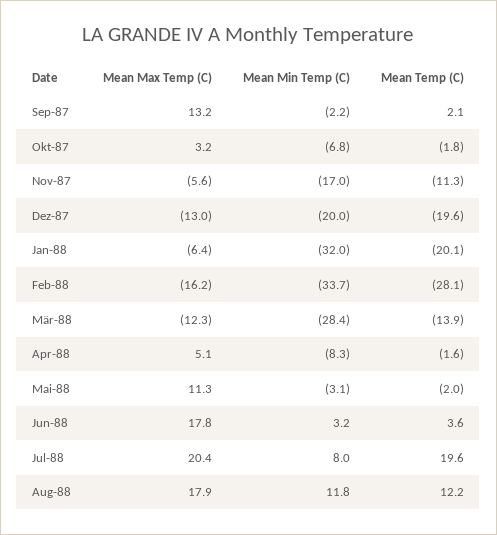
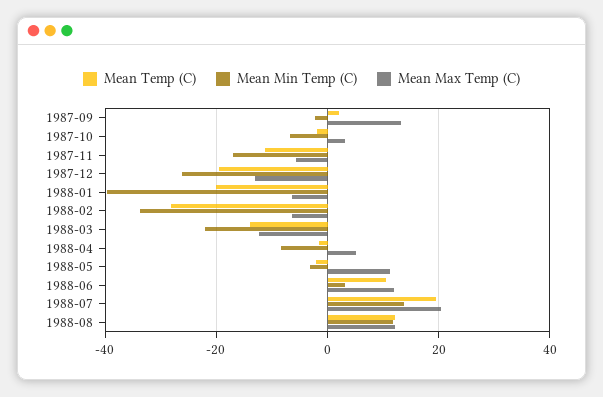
  {
    "Mean Max Temp (C)": {
      "Sep-87": 13.2,
      "Okt-87": 3.2,
      "Nov-87": -5.6,
      "Dez-87": -13,
      "Jan-88": -6.4,
-     "Feb-88": -16.2,
+     "Feb-88": -6,
      "Mär-88": -12.3,
      "Apr-88": 5.1,
      "Mai-88": 11.3,
-     "Jun-88": 17.8,
+     "Jun-88": 12,
      "Jul-88": 20.4,
-     "Aug-88": 17.9
+     "Aug-88": 12
    },
    "Mean Min Temp (C)": {
      "Sep-87": -2.2,
      "Okt-87": -6.8,
      "Nov-87": -17,
-     "Dez-87": -20,
+     "Dez-87": -26,
-     "Jan-88": -32,
+     "Jan-88": -40,
      "Feb-88": -33.7,
-     "Mär-88": -28.4,
+     "Mär-88": -22,
      "Apr-88": -8.3,
      "Mai-88": -3.1,
      "Jun-88": 3.2,
-     "Jul-88": 8,
+     "Jul-88": 14,
      "Aug-88": 11.8
    },
    "Mean Temp (C)": {
      "Sep-87": 2.1,
      "Okt-87": -1.8,
      "Nov-87": -11.3,
      "Dez-87": -19.6,
      "Jan-88": -20.1,
      "Feb-88": -28.1,
      "Mär-88": -13.9,
      "Apr-88": -1.6,
      "Mai-88": -2,
-     "Jun-88": 3.6,
+     "Jun-88": 10,
      "Jul-88": 19.6,
      "Aug-88": 12.2
    }
  }

